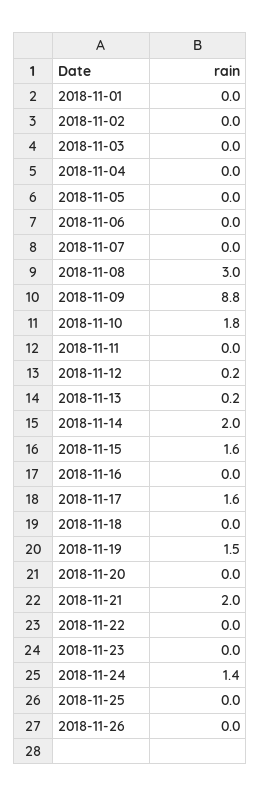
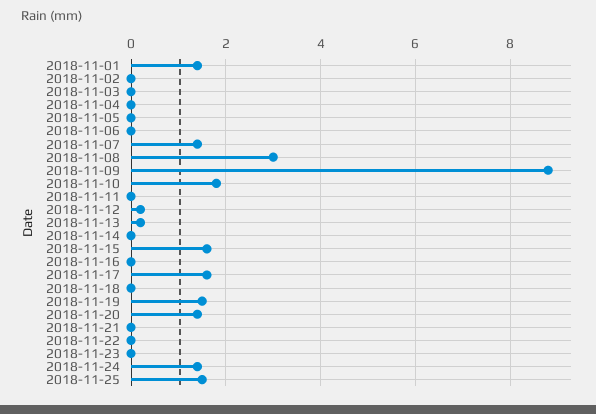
  {
-   "2018-11-01": 0,
+   "2018-11-01": 1.5,
    "2018-11-02": 0,
    "2018-11-03": 0,
    "2018-11-04": 0,
    "2018-11-05": 0,
    "2018-11-06": 0,
-   "2018-11-07": 0,
+   "2018-11-07": 1.5,
    "2018-11-08": 3,
    "2018-11-09": 8.8,
    "2018-11-10": 1.8,
    "2018-11-11": 0,
    "2018-11-12": 0.2,
    "2018-11-13": 0.2,
-   "2018-11-14": 2,
+   "2018-11-14": 0,
    "2018-11-15": 1.6,
    "2018-11-16": 0,
    "2018-11-17": 1.6,
    "2018-11-18": 0,
    "2018-11-19": 1.5,
-   "2018-11-20": 0,
+   "2018-11-20": 1.5,
-   "2018-11-21": 2,
+   "2018-11-21": 0,
    "2018-11-22": 0,
    "2018-11-23": 0,
    "2018-11-24": 1.4,
-   "2018-11-25": 0,
+   "2018-11-25": 1.5
-   "2018-11-26": 0
  }

